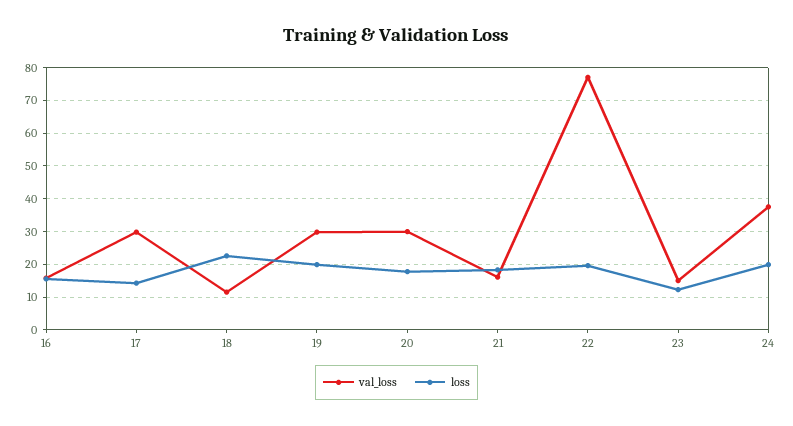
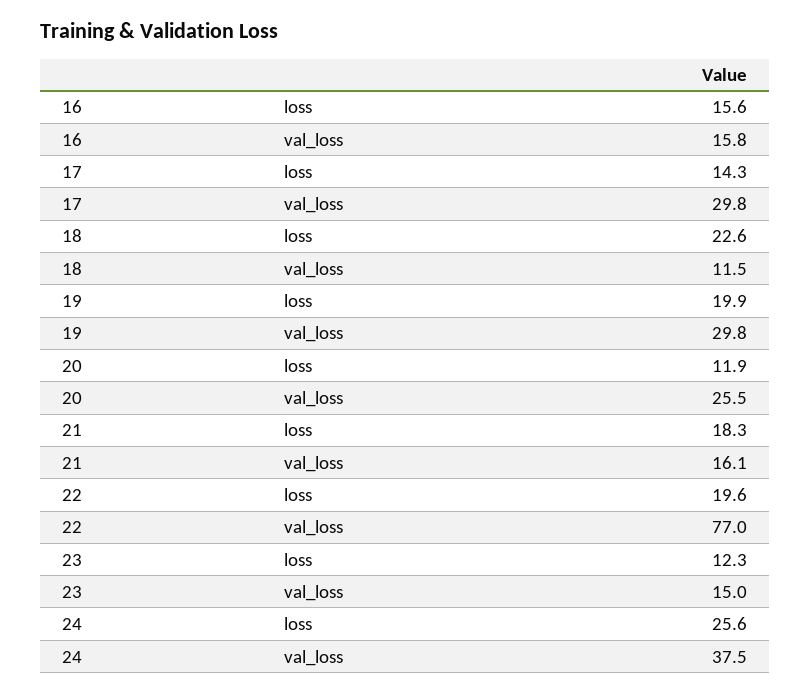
  {
    "val_loss": {
      "16": 15.8,
      "17": 29.8,
      "18": 11.5,
      "19": 29.8,
-     "20": 30,
+     "20": 25.5,
      "21": 16.1,
      "22": 77,
      "23": 15,
      "24": 37.5
    },
    "loss": {
      "16": 15.6,
      "17": 14.3,
      "18": 22.6,
      "19": 19.9,
-     "20": 18,
+     "20": 11.9,
      "21": 18.3,
      "22": 19.6,
      "23": 12.3,
-     "24": 20
+     "24": 25.6
    }
  }

